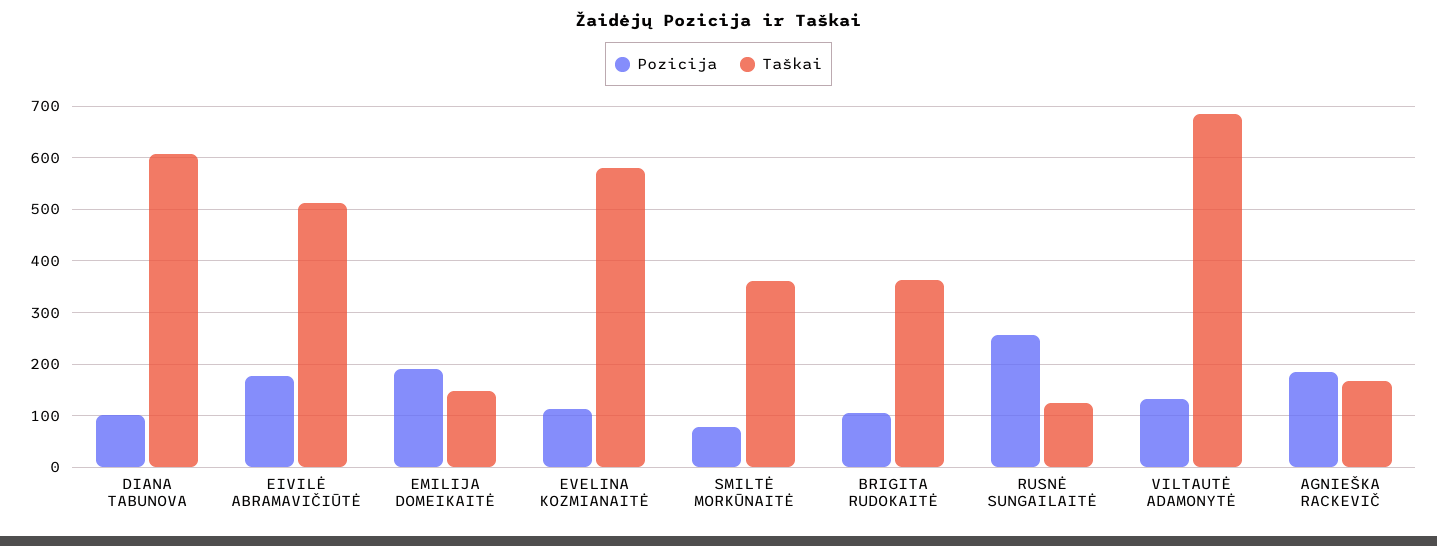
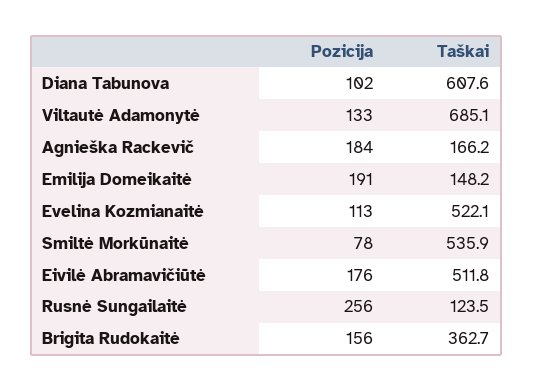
  {
    "Pozicija": {
      "DIANA TABUNOVA": 102,
      "EIVILĖ ABRAMAVIČIŪTĖ": 176,
      "EMILIJA DOMEIKAITĖ": 191,
      "EVELINA KOZMIANAITĖ": 113,
      "SMILTĖ MORKŪNAITĖ": 78,
-     "BRIGITA RUDOKAITĖ": 100,
+     "BRIGITA RUDOKAITĖ": 156,
      "RUSNĖ SUNGAILAITĖ": 256,
      "VILTAUTĖ ADAMONYTĖ": 133,
      "AGNIEŠKA RACKEVIČ": 184
    },
    "Taškai": {
      "DIANA TABUNOVA": 607.6,
      "EIVILĖ ABRAMAVIČIŪTĖ": 511.8,
      "EMILIJA DOMEIKAITĖ": 148.2,
-     "EVELINA KOZMIANAITĖ": 580,
+     "EVELINA KOZMIANAITĖ": 522.1,
-     "SMILTĖ MORKŪNAITĖ": 360,
+     "SMILTĖ MORKŪNAITĖ": 535.9,
      "BRIGITA RUDOKAITĖ": 362.7,
      "RUSNĖ SUNGAILAITĖ": 123.5,
      "VILTAUTĖ ADAMONYTĖ": 685.1,
      "AGNIEŠKA RACKEVIČ": 166.2
    }
  }

